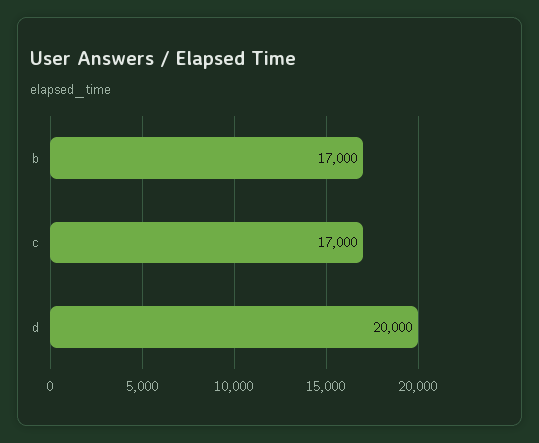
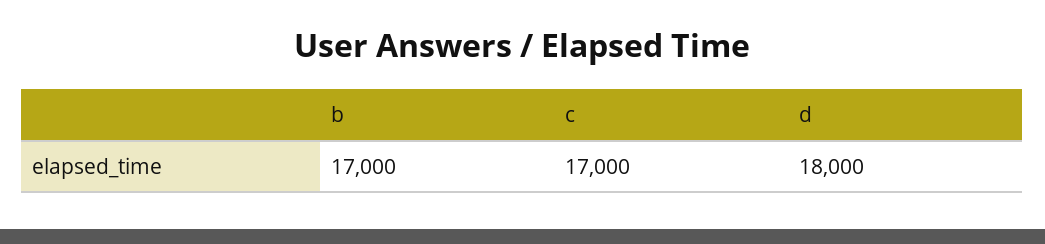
  {
    "b": 17000,
    "c": 17000,
-   "d": 20000
+   "d": 18000
  }

